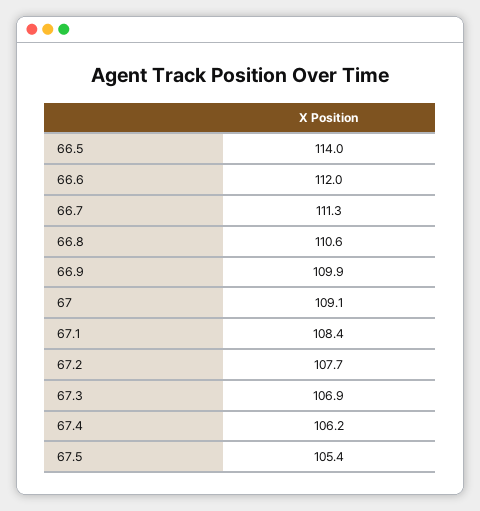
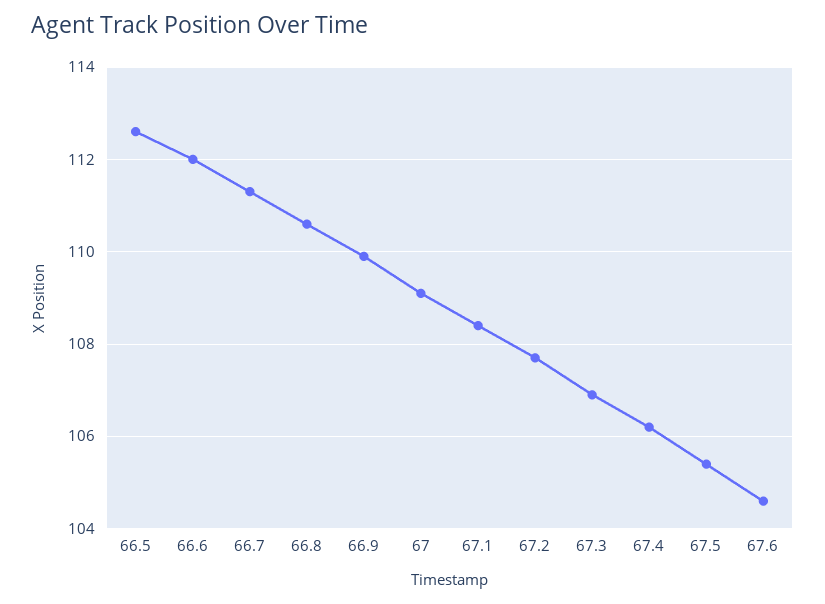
  {
-   "66.5": 114,
+   "66.5": 112.5,
    "66.6": 112,
    "66.7": 111.3,
    "66.8": 110.6,
    "66.9": 109.9,
    "67": 109.1,
    "67.1": 108.4,
    "67.2": 107.7,
    "67.3": 106.9,
    "67.4": 106.2,
-   "67.5": 105.4
+   "67.5": 105.4,
+   "67.6": 104.5
  }

